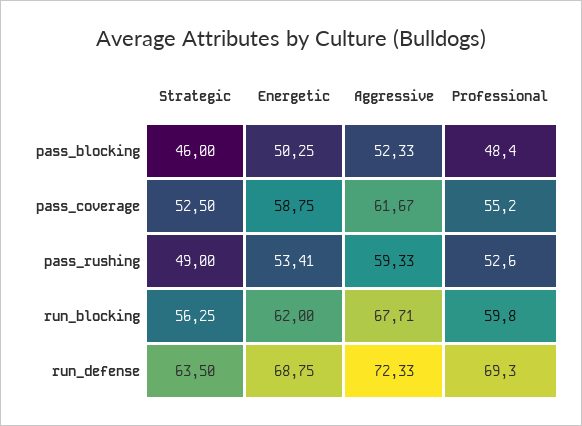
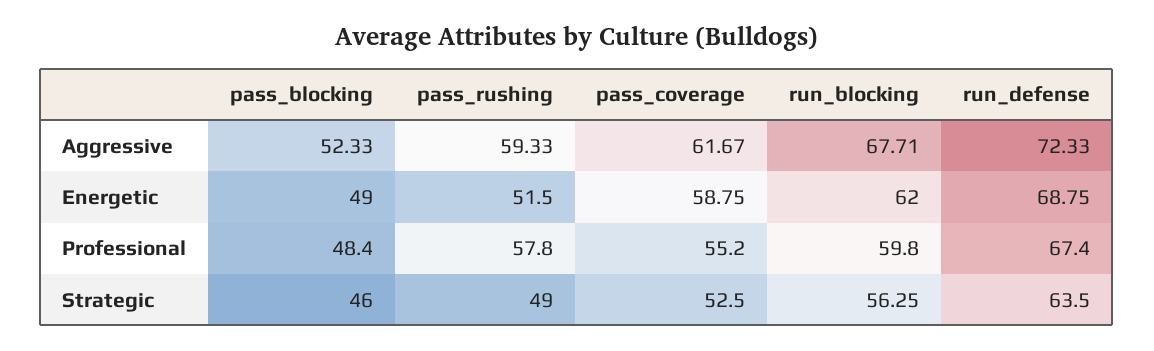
  {
    "Strategic": {
      "pass_blocking": 46,
      "pass_coverage": 52.5,
      "pass_rushing": 49,
      "run_blocking": 56.25,
      "run_defense": 63.5
    },
    "Energetic": {
-     "pass_blocking": 50.25,
+     "pass_blocking": 49,
      "pass_coverage": 58.75,
-     "pass_rushing": 53.41,
+     "pass_rushing": 51.5,
      "run_blocking": 62,
      "run_defense": 68.75
    },
    "Aggressive": {
      "pass_blocking": 52.33,
      "pass_coverage": 61.67,
      "pass_rushing": 59.33,
      "run_blocking": 67.71,
      "run_defense": 72.33
    },
    "Professional": {
      "pass_blocking": 48.4,
      "pass_coverage": 55.2,
-     "pass_rushing": 52.6,
+     "pass_rushing": 57.8,
      "run_blocking": 59.8,
-     "run_defense": 69.3
+     "run_defense": 67.4
    }
  }

